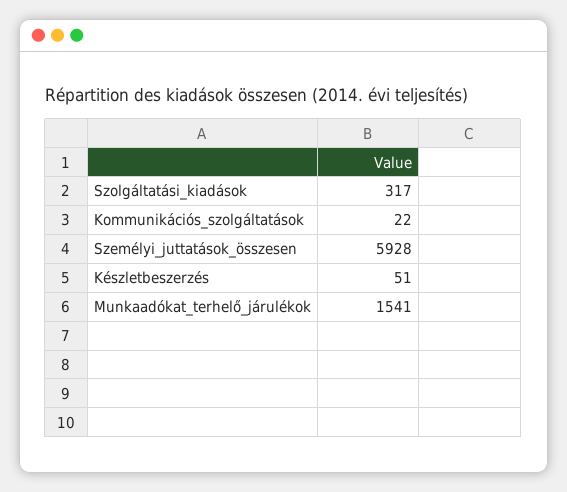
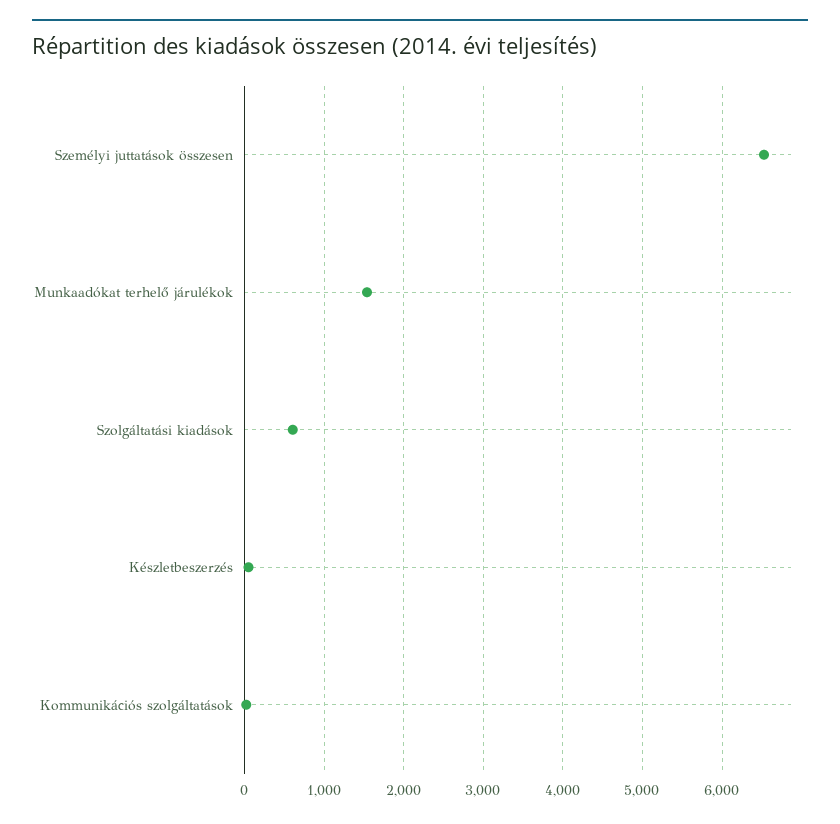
  {
-   "Szolgáltatási_kiadások": 317,
+   "Szolgáltatási_kiadások": 600,
    "Kommunikációs_szolgáltatások": 22,
-   "Személyi_juttatások_összesen": 5928,
+   "Személyi_juttatások_összesen": 6500,
    "Készletbeszerzés": 51,
    "Munkaadókat_terhelő_járulékok": 1541
  }

